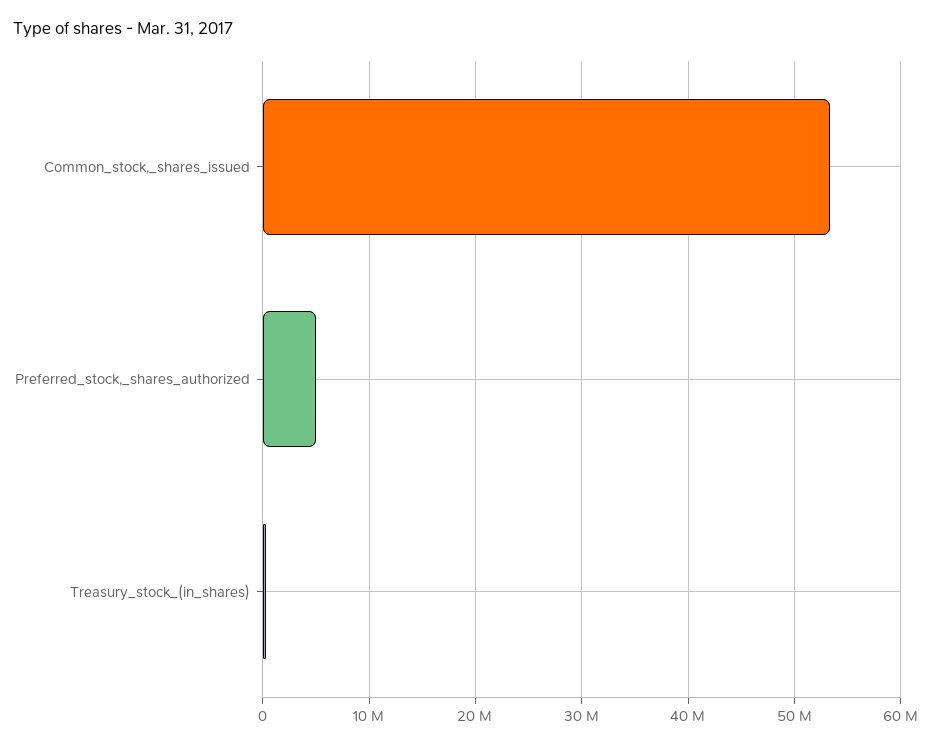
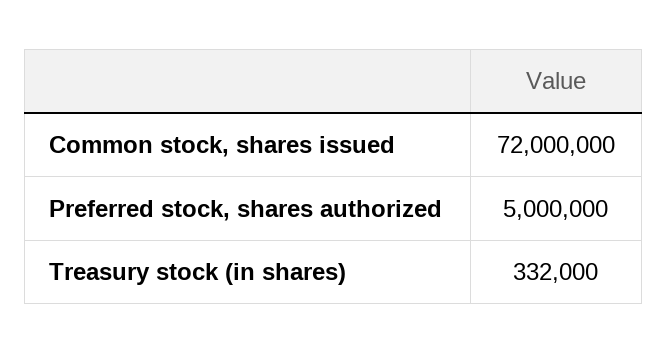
  {
-   "Common_stock,_shares_issued": 53000000,
+   "Common_stock,_shares_issued": 72000000,
    "Preferred_stock,_shares_authorized": 5000000,
    "Treasury_stock_(in_shares)": 332000
  }

